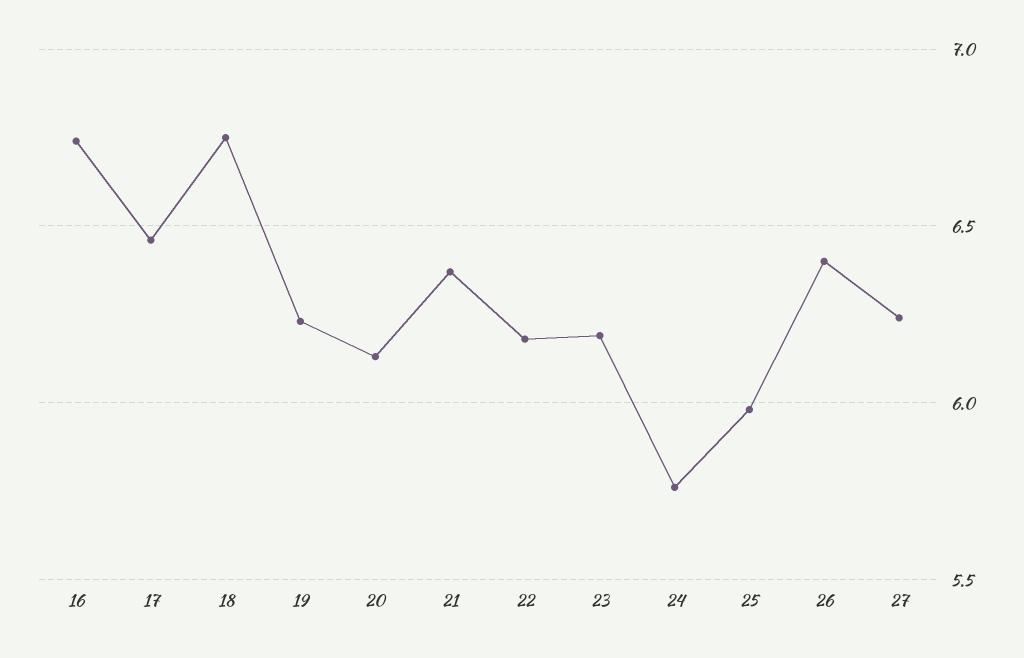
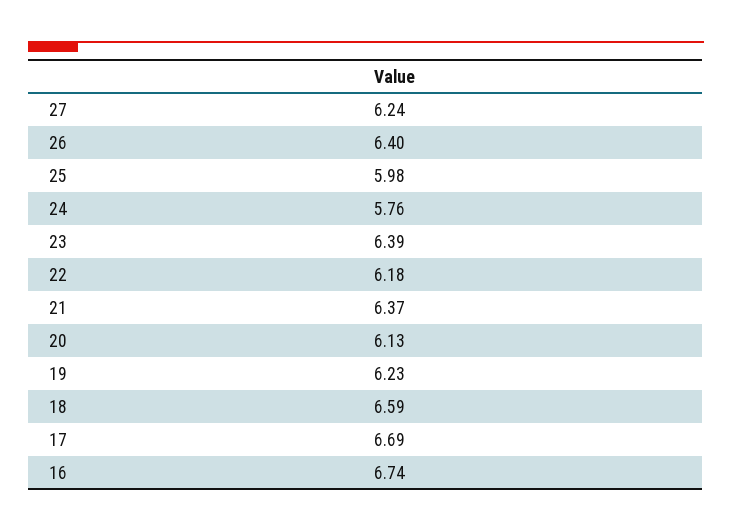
  {
    "16": 6.74,
-   "17": 6.45,
+   "17": 6.69,
-   "18": 6.75,
+   "18": 6.59,
    "19": 6.23,
    "20": 6.13,
    "21": 6.37,
    "22": 6.18,
-   "23": 6.2,
+   "23": 6.39,
    "24": 5.76,
    "25": 5.98,
    "26": 6.4,
    "27": 6.24
  }

